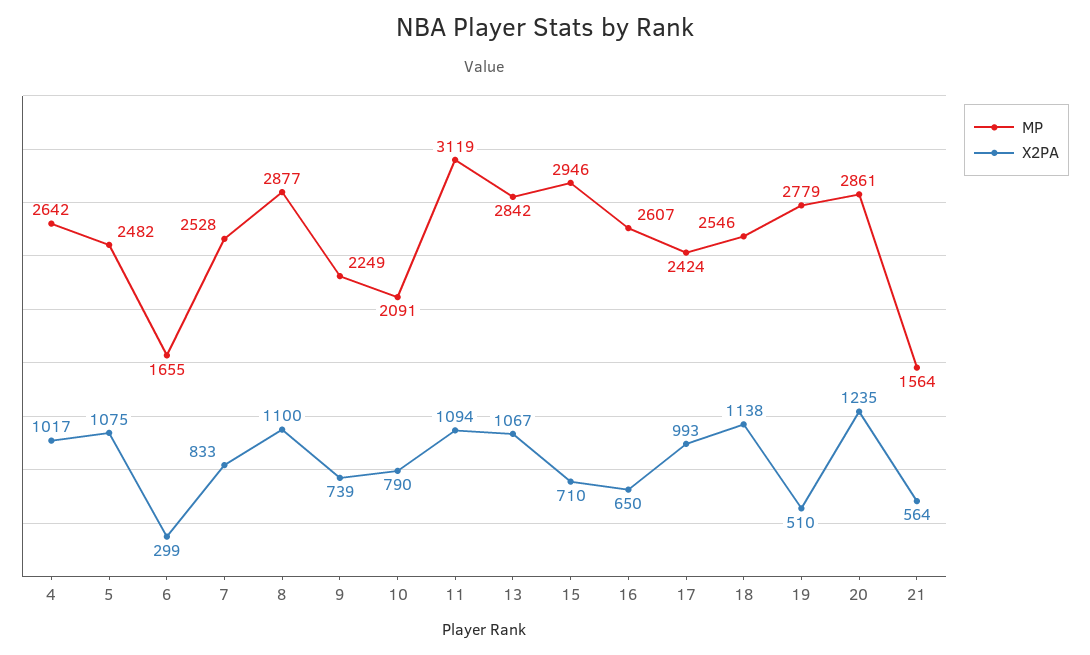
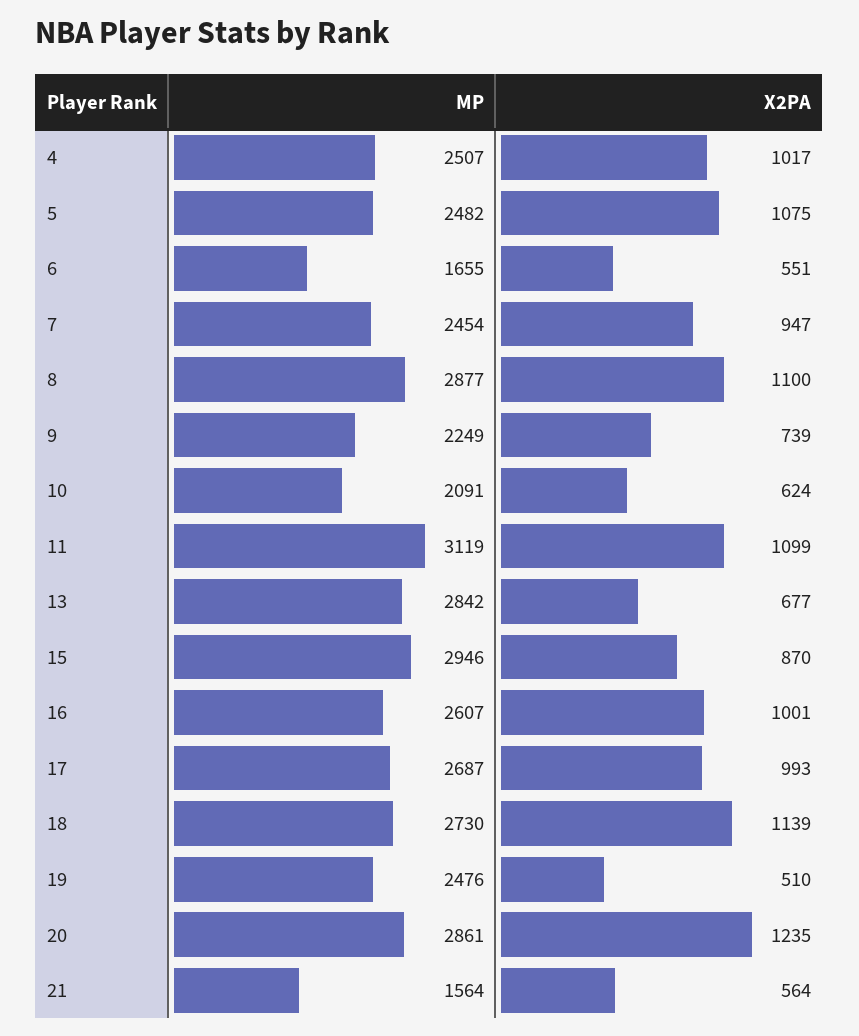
  {
    "MP": {
-     "4": 2642,
+     "4": 2507,
      "5": 2482,
      "6": 1655,
-     "7": 2528,
+     "7": 2454,
      "8": 2877,
      "9": 2249,
      "10": 2091,
      "11": 3119,
      "13": 2842,
      "15": 2946,
      "16": 2607,
-     "17": 2424,
+     "17": 2687,
-     "18": 2546,
+     "18": 2730,
-     "19": 2779,
+     "19": 2476,
      "20": 2861,
      "21": 1564
    },
    "X2PA": {
      "4": 1017,
      "5": 1075,
-     "6": 299,
+     "6": 551,
-     "7": 833,
+     "7": 947,
      "8": 1100,
      "9": 739,
-     "10": 790,
+     "10": 624,
-     "11": 1094,
+     "11": 1099,
-     "13": 1067,
+     "13": 677,
-     "15": 710,
+     "15": 870,
-     "16": 650,
+     "16": 1001,
      "17": 993,
-     "18": 1138,
+     "18": 1139,
      "19": 510,
      "20": 1235,
      "21": 564
    }
  }

